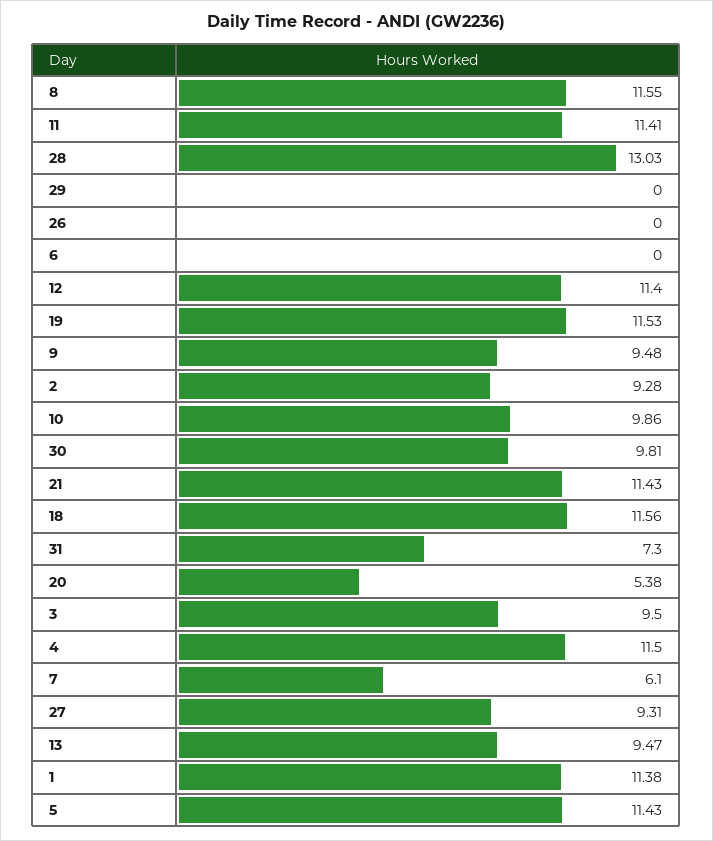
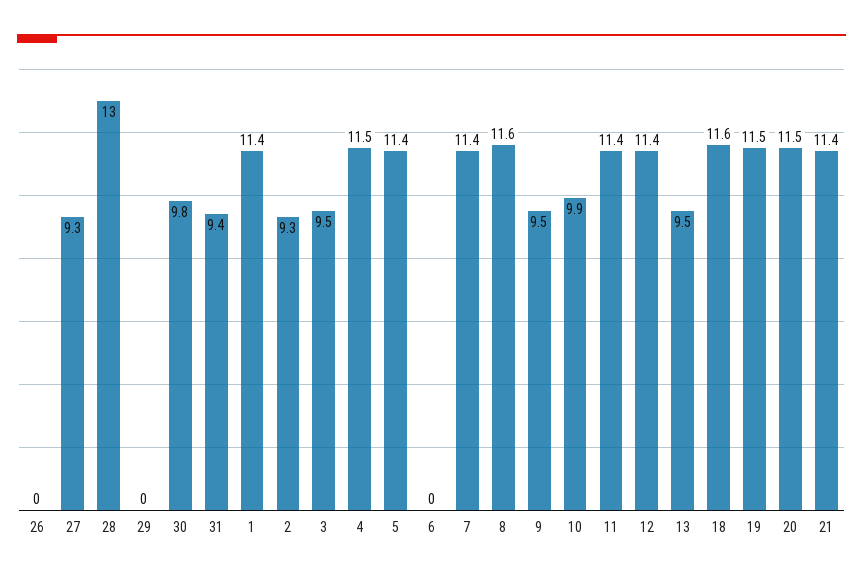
  {
    "8": 11.55,
    "11": 11.41,
    "28": 13.03,
    "29": 0,
    "26": 0,
    "6": 0,
    "12": 11.4,
    "19": 11.53,
    "9": 9.48,
    "2": 9.28,
    "10": 9.86,
    "30": 9.81,
    "21": 11.43,
    "18": 11.56,
-   "31": 7.3,
+   "31": 9.4,
-   "20": 5.38,
+   "20": 11.5,
    "3": 9.5,
    "4": 11.5,
-   "7": 6.1,
+   "7": 11.4,
    "27": 9.31,
    "13": 9.47,
    "1": 11.38,
    "5": 11.43
  }

